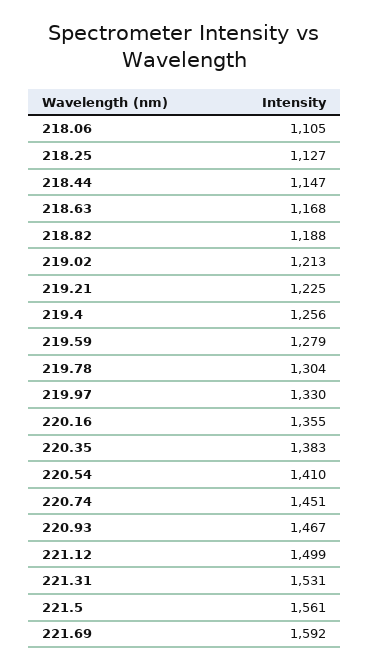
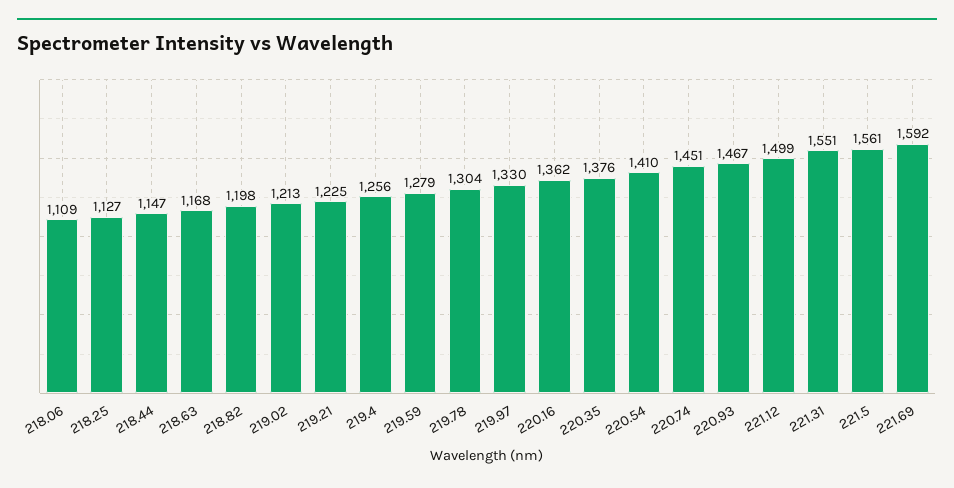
  {
-   "218.06": 1105,
+   "218.06": 1109,
    "218.25": 1127,
    "218.44": 1147,
    "218.63": 1168,
-   "218.82": 1188,
+   "218.82": 1198,
    "219.02": 1213,
    "219.21": 1225,
    "219.4": 1256,
    "219.59": 1279,
    "219.78": 1304,
    "219.97": 1330,
-   "220.16": 1355,
+   "220.16": 1362,
-   "220.35": 1383,
+   "220.35": 1376,
    "220.54": 1410,
    "220.74": 1451,
    "220.93": 1467,
    "221.12": 1499,
-   "221.31": 1531,
+   "221.31": 1551,
    "221.5": 1561,
    "221.69": 1592
  }

